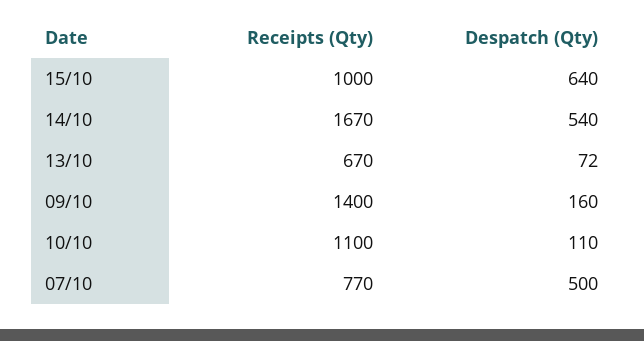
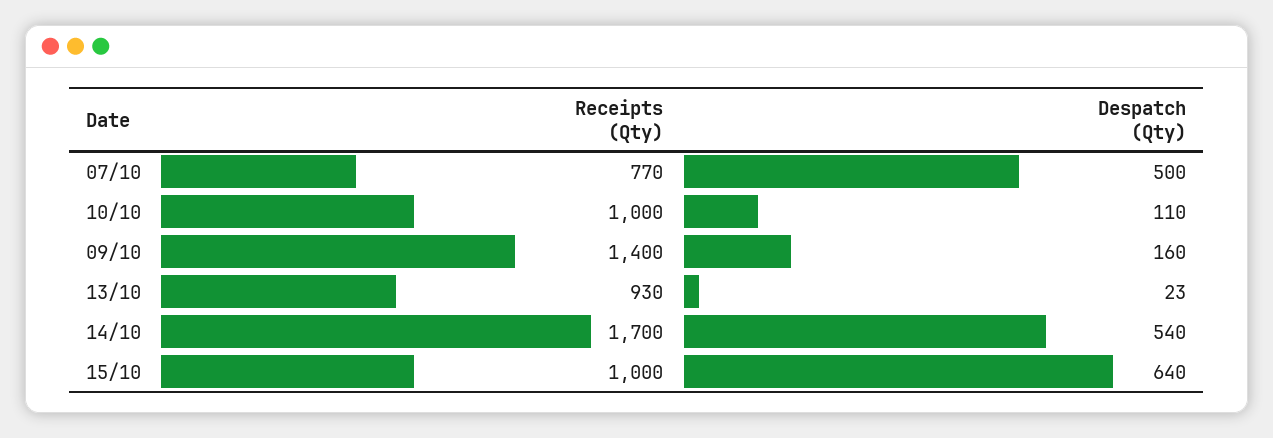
  {
    "Receipts (Qty)": {
      "15/10": 1000,
-     "14/10": 1670,
+     "14/10": 1700,
-     "13/10": 670,
+     "13/10": 930,
      "09/10": 1400,
-     "10/10": 1100,
+     "10/10": 1000,
      "07/10": 770
    },
    "Despatch (Qty)": {
      "15/10": 640,
      "14/10": 540,
-     "13/10": 72,
+     "13/10": 23,
      "09/10": 160,
      "10/10": 110,
      "07/10": 500
    }
  }

